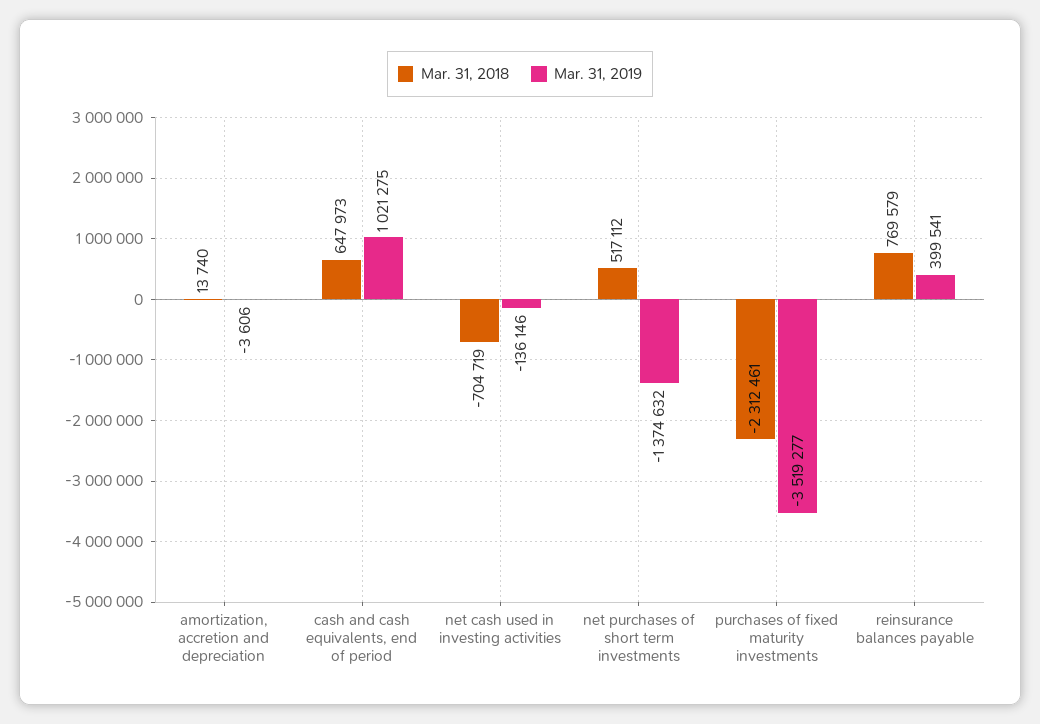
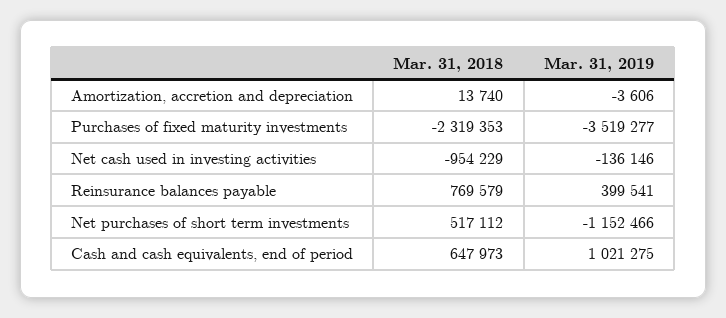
  {
    "Mar. 31, 2018": {
      "amortization, accretion and depreciation": 13740,
      "cash and cash equivalents, end of period": 647973,
-     "net cash used in investing activities": -704719,
+     "net cash used in investing activities": -954229,
      "net purchases of short term investments": 517112,
-     "purchases of fixed maturity investments": -2312461,
+     "purchases of fixed maturity investments": -2319353,
      "reinsurance balances payable": 769579
    },
    "Mar. 31, 2019": {
      "amortization, accretion and depreciation": -3606,
      "cash and cash equivalents, end of period": 1021275,
      "net cash used in investing activities": -136146,
-     "net purchases of short term investments": -1374632,
+     "net purchases of short term investments": -1152466,
      "purchases of fixed maturity investments": -3519277,
      "reinsurance balances payable": 399541
    }
  }

